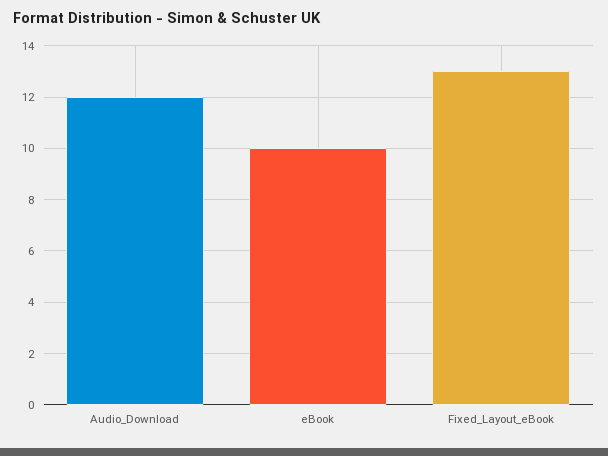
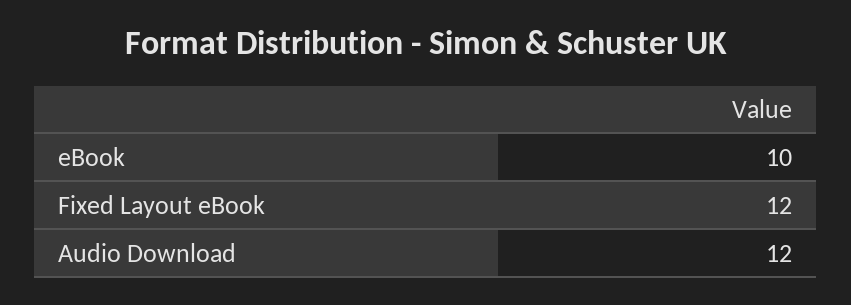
  {
    "Audio_Download": 12,
    "eBook": 10,
-   "Fixed_Layout_eBook": 13
+   "Fixed_Layout_eBook": 12
  }

